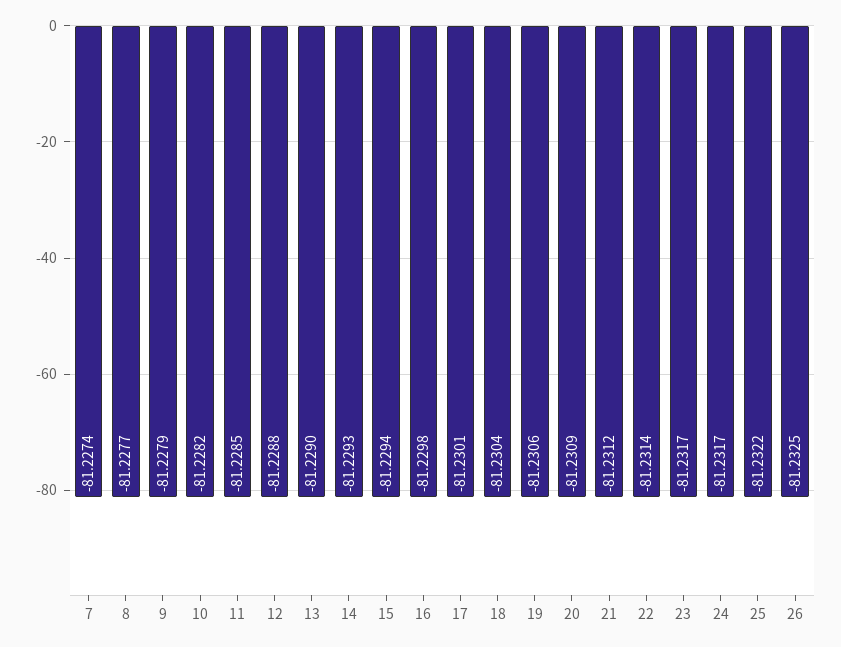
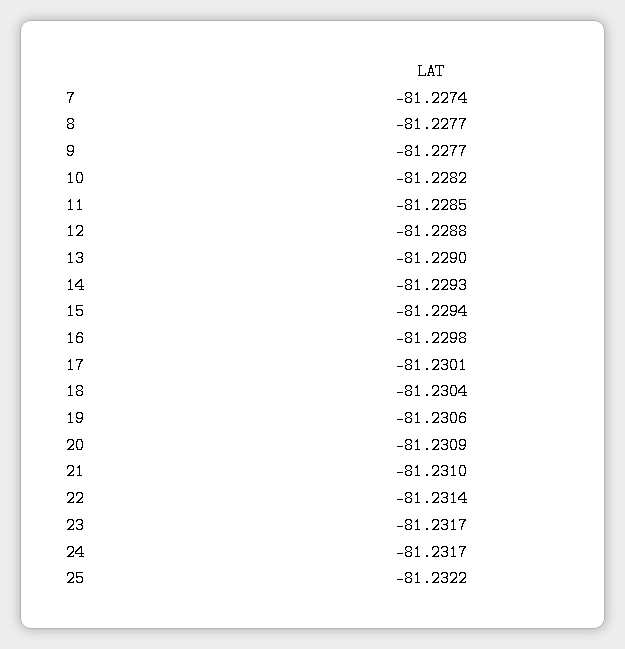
  {
    "7": -81.2274,
    "8": -81.2277,
-   "9": -81.2279,
+   "9": -81.2277,
    "10": -81.2282,
    "11": -81.2285,
    "12": -81.2288,
    "13": -81.229,
    "14": -81.2293,
    "15": -81.2294,
    "16": -81.2298,
    "17": -81.2301,
    "18": -81.2304,
    "19": -81.2306,
    "20": -81.2309,
-   "21": -81.2312,
+   "21": -81.231,
    "22": -81.2314,
    "23": -81.2317,
    "24": -81.2317,
-   "25": -81.2322,
+   "25": -81.2322
-   "26": -81.2325
  }

